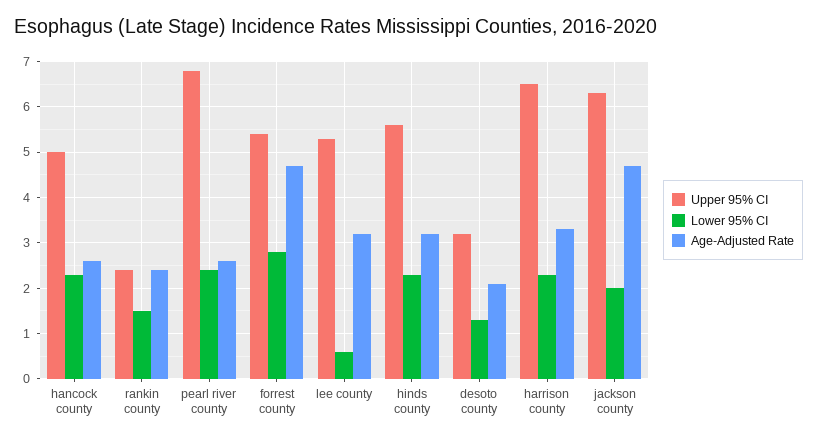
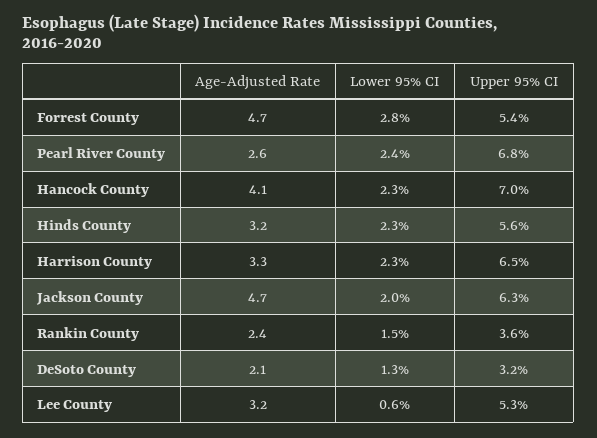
  {
    "Upper 95% CI": {
-     "hancock county": 5,
+     "hancock county": 7,
-     "rankin county": 2.5,
+     "rankin county": 3.6,
      "pearl river county": 6.8,
      "forrest county": 5.4,
      "lee county": 5.3,
      "hinds county": 5.6,
      "desoto county": 3.2,
      "harrison county": 6.5,
      "jackson county": 6.3
    },
    "Lower 95% CI": {
      "hancock county": 2.3,
      "rankin county": 1.5,
      "pearl river county": 2.4,
      "forrest county": 2.8,
      "lee county": 0.6,
      "hinds county": 2.3,
      "desoto county": 1.3,
      "harrison county": 2.3,
      "jackson county": 2
    },
    "Age-Adjusted Rate": {
-     "hancock county": 2.5,
+     "hancock county": 4.1,
      "rankin county": 2.4,
      "pearl river county": 2.6,
      "forrest county": 4.7,
      "lee county": 3.2,
      "hinds county": 3.2,
      "desoto county": 2.1,
      "harrison county": 3.3,
      "jackson county": 4.7
    }
  }

